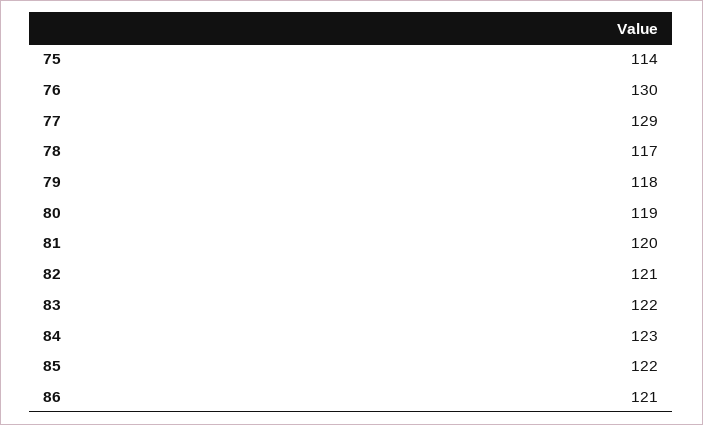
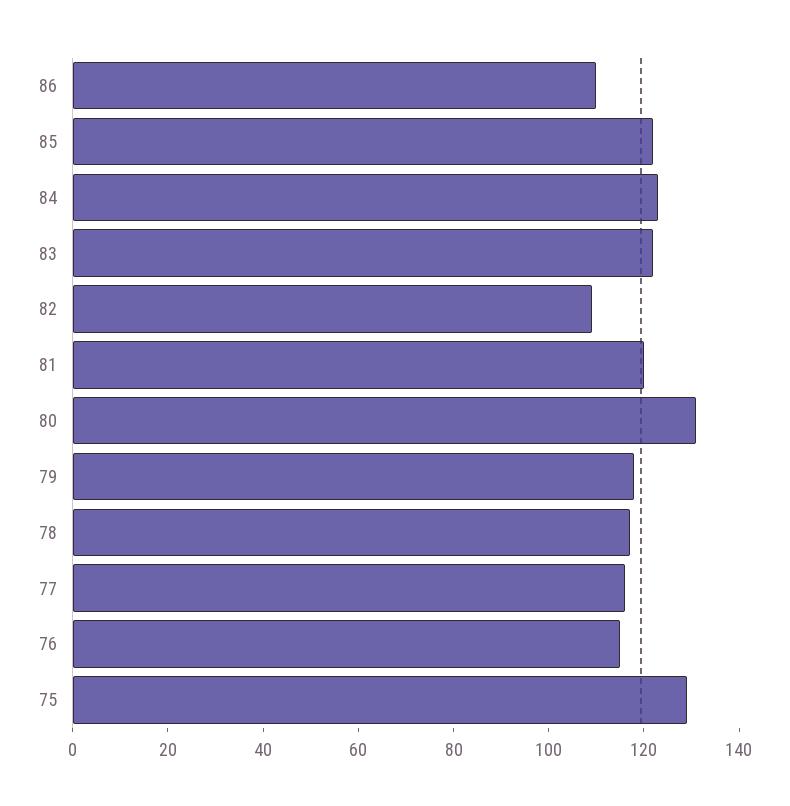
  {
-   "75": 114,
+   "75": 130,
-   "76": 130,
+   "76": 115,
-   "77": 129,
+   "77": 115,
    "78": 117,
    "79": 118,
-   "80": 119,
+   "80": 130,
    "81": 120,
-   "82": 121,
+   "82": 110,
    "83": 122,
    "84": 123,
    "85": 122,
-   "86": 121
+   "86": 110
  }

